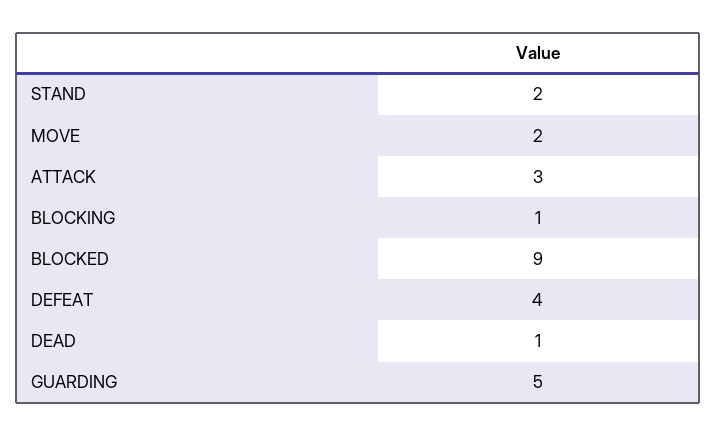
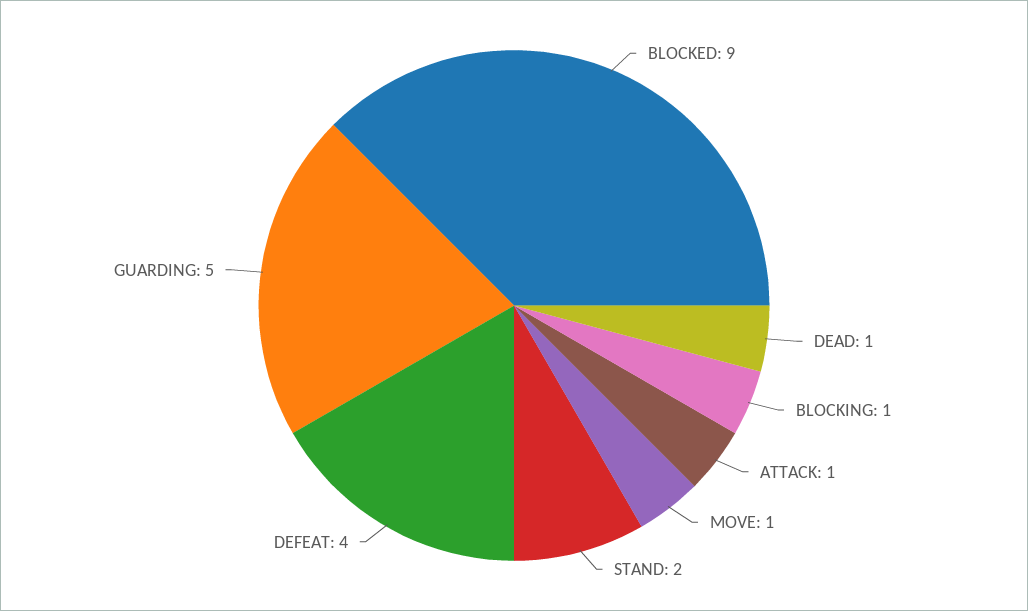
  {
    "STAND": 2,
-   "MOVE": 2,
+   "MOVE": 1,
-   "ATTACK": 3,
+   "ATTACK": 1,
    "BLOCKING": 1,
    "BLOCKED": 9,
    "DEFEAT": 4,
    "DEAD": 1,
    "GUARDING": 5
  }

